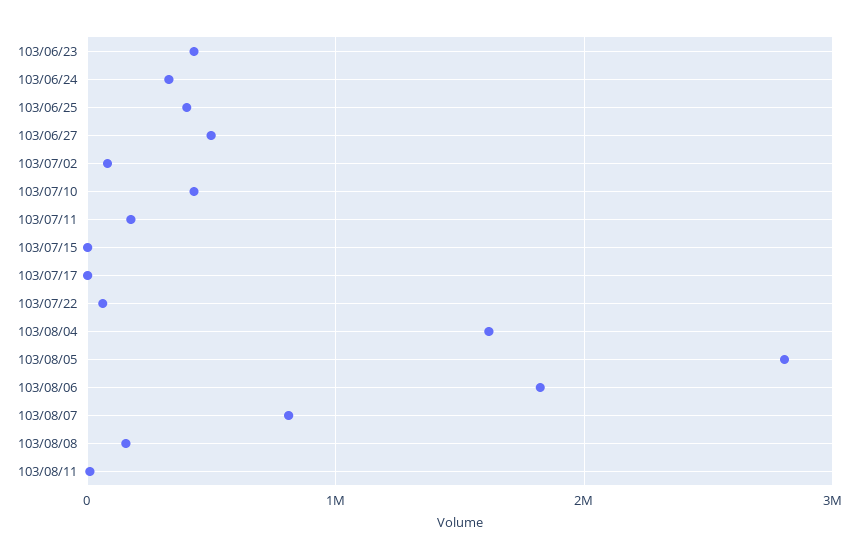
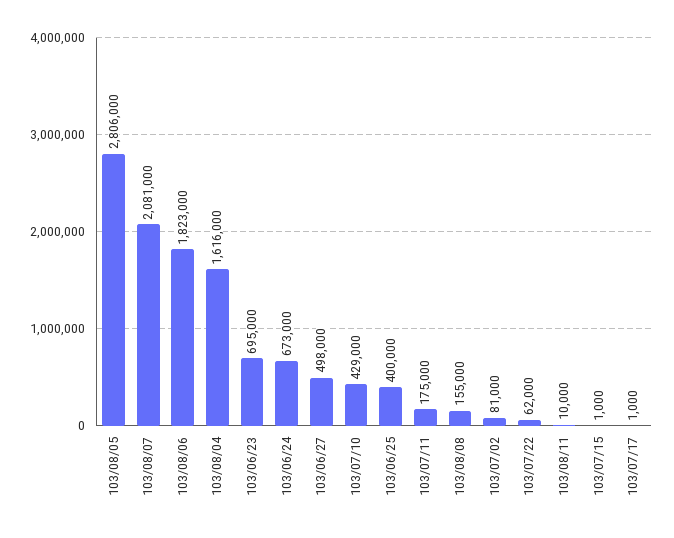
  {
-   "103/06/23": 400000,
+   "103/06/23": 695000,
-   "103/06/24": 300000,
+   "103/06/24": 673000,
    "103/06/25": 400000,
    "103/06/27": 498000,
    "103/07/02": 81000,
    "103/07/10": 429000,
    "103/07/11": 175000,
    "103/07/15": 1000,
    "103/07/17": 1000,
    "103/07/22": 62000,
    "103/08/04": 1616000,
    "103/08/05": 2806000,
    "103/08/06": 1823000,
-   "103/08/07": 800000,
+   "103/08/07": 2081000,
    "103/08/08": 155000,
    "103/08/11": 10000
  }

